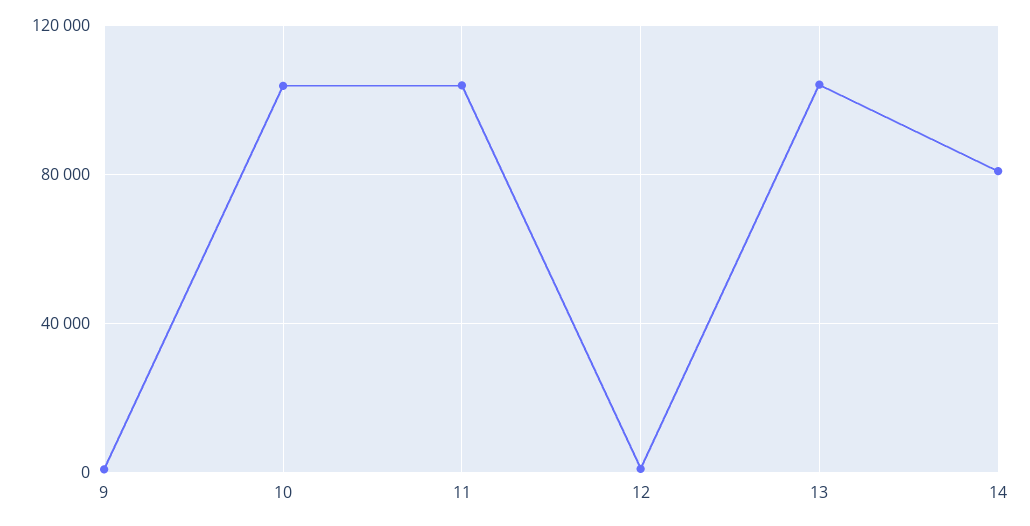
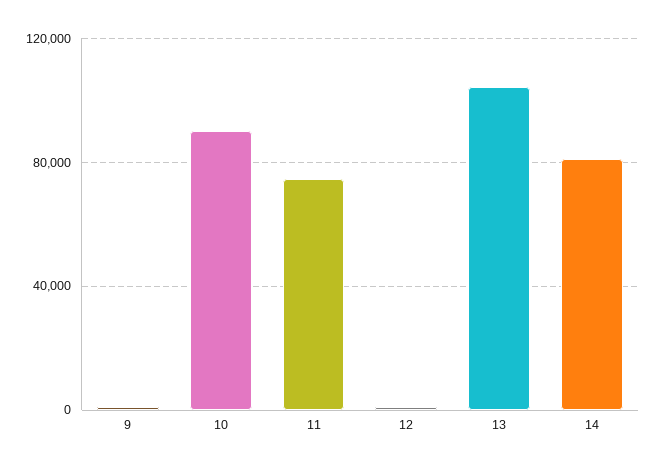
  {
    "9": 0,
-   "10": 105000,
+   "10": 90000,
-   "11": 105000,
+   "11": 75000,
    "12": 0,
    "13": 105000,
    "14": 80000
  }

